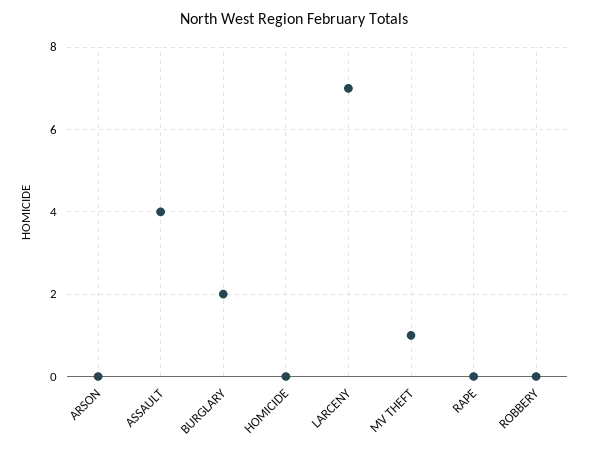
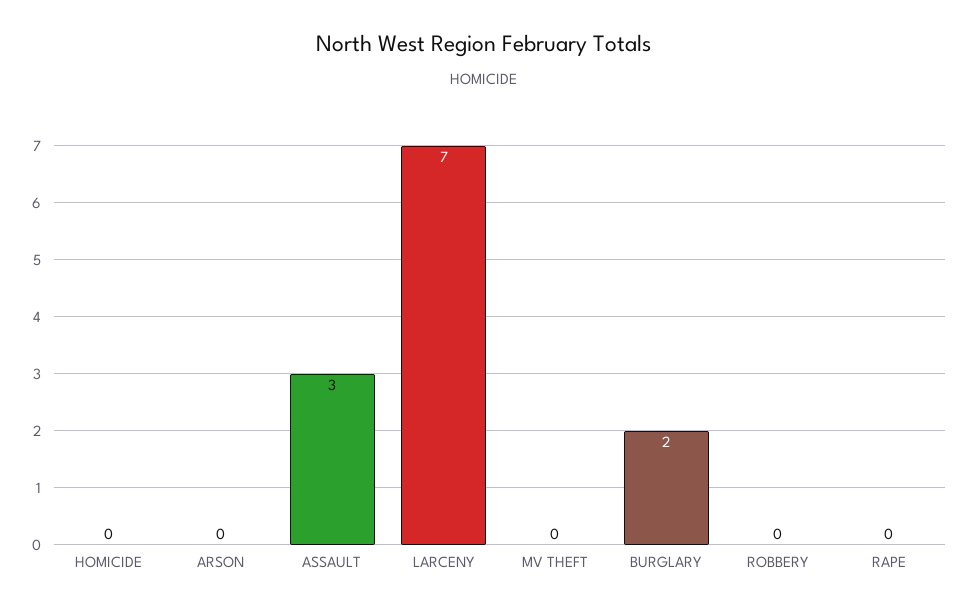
  {
    "ARSON": 0,
-   "ASSAULT": 4,
+   "ASSAULT": 3,
    "BURGLARY": 2,
    "HOMICIDE": 0,
    "LARCENY": 7,
-   "MV THEFT": 1,
+   "MV THEFT": 0,
    "RAPE": 0,
    "ROBBERY": 0
  }

